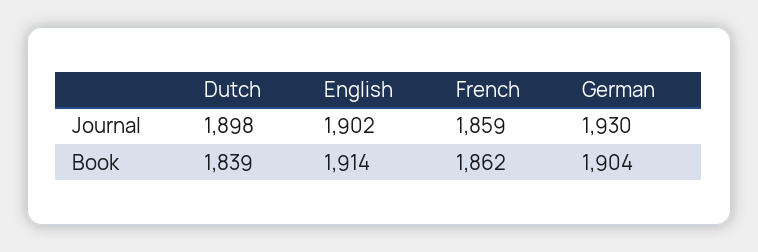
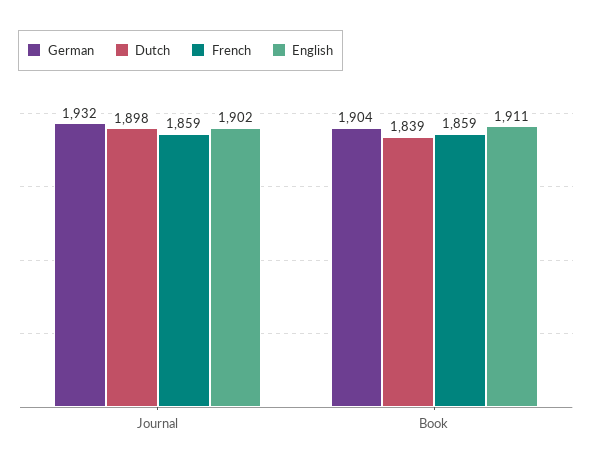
  {
    "Dutch": {
      "Journal": 1898,
      "Book": 1839
    },
    "English": {
      "Journal": 1902,
-     "Book": 1914
+     "Book": 1911
    },
    "French": {
      "Journal": 1859,
-     "Book": 1862
+     "Book": 1859
    },
    "German": {
-     "Journal": 1930,
+     "Journal": 1932,
      "Book": 1904
    }
  }

